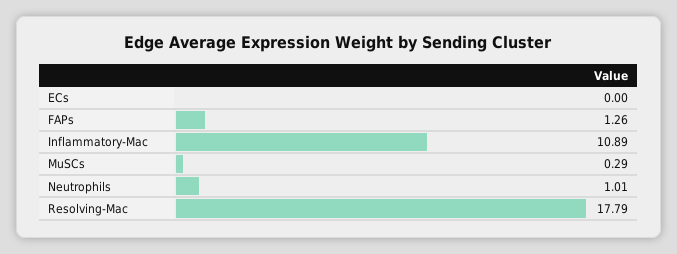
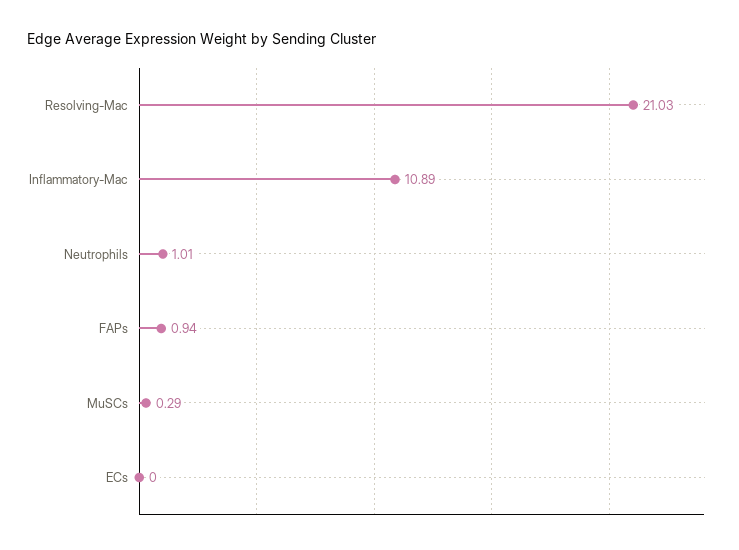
  {
    "ECs": 0,
-   "FAPs": 1.26,
+   "FAPs": 0.94,
    "Inflammatory-Mac": 10.89,
    "MuSCs": 0.29,
    "Neutrophils": 1.01,
-   "Resolving-Mac": 17.79
+   "Resolving-Mac": 21.03
  }

